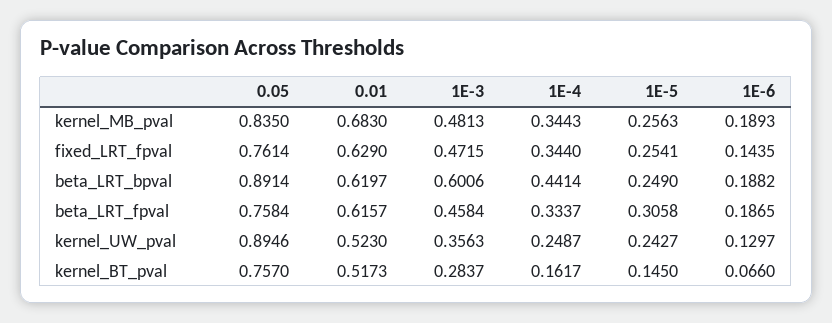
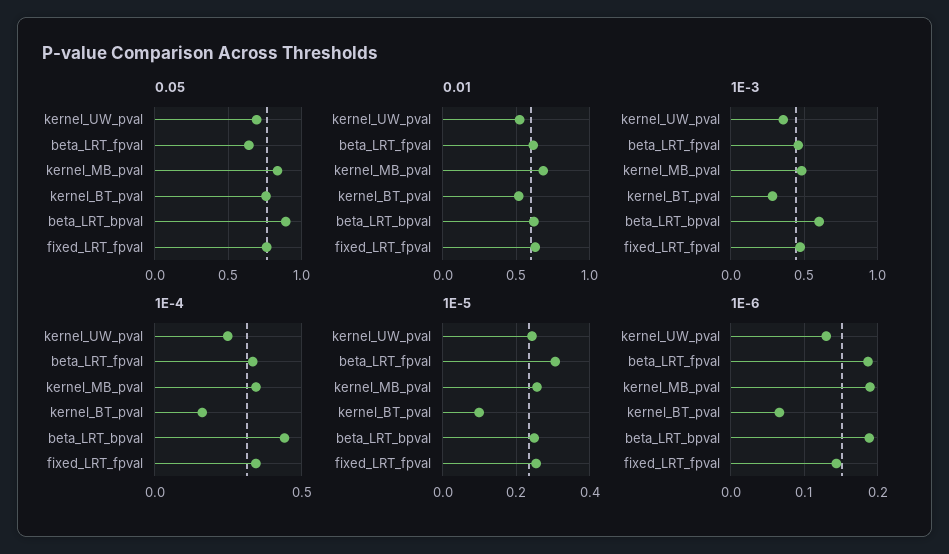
  {
    "0.05": {
      "kernel_MB_pval": 0.835,
      "fixed_LRT_fpval": 0.7614,
      "beta_LRT_bpval": 0.8914,
-     "beta_LRT_fpval": 0.7584,
+     "beta_LRT_fpval": 0.65,
-     "kernel_UW_pval": 0.8946,
+     "kernel_UW_pval": 0.7,
      "kernel_BT_pval": 0.757
    },
    "0.01": {
      "kernel_MB_pval": 0.683,
      "fixed_LRT_fpval": 0.629,
      "beta_LRT_bpval": 0.6197,
      "beta_LRT_fpval": 0.6157,
      "kernel_UW_pval": 0.523,
      "kernel_BT_pval": 0.5173
    },
    "1E-3": {
      "kernel_MB_pval": 0.4813,
      "fixed_LRT_fpval": 0.4715,
      "beta_LRT_bpval": 0.6006,
      "beta_LRT_fpval": 0.4584,
      "kernel_UW_pval": 0.3563,
      "kernel_BT_pval": 0.2837
    },
    "1E-4": {
      "kernel_MB_pval": 0.3443,
      "fixed_LRT_fpval": 0.344,
      "beta_LRT_bpval": 0.4414,
      "beta_LRT_fpval": 0.3337,
      "kernel_UW_pval": 0.2487,
      "kernel_BT_pval": 0.1617
    },
    "1E-5": {
      "kernel_MB_pval": 0.2563,
      "fixed_LRT_fpval": 0.2541,
      "beta_LRT_bpval": 0.249,
      "beta_LRT_fpval": 0.3058,
      "kernel_UW_pval": 0.2427,
-     "kernel_BT_pval": 0.145
+     "kernel_BT_pval": 0.1
    },
    "1E-6": {
      "kernel_MB_pval": 0.1893,
      "fixed_LRT_fpval": 0.1435,
      "beta_LRT_bpval": 0.1882,
      "beta_LRT_fpval": 0.1865,
      "kernel_UW_pval": 0.1297,
      "kernel_BT_pval": 0.066
    }
  }

